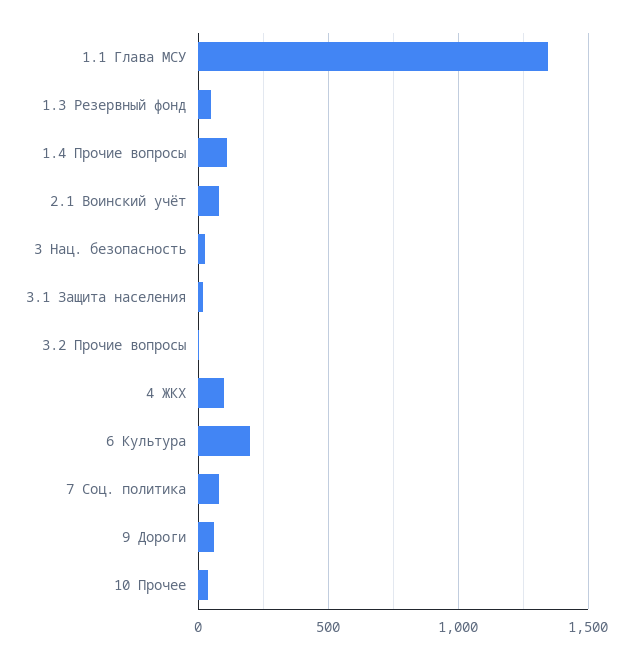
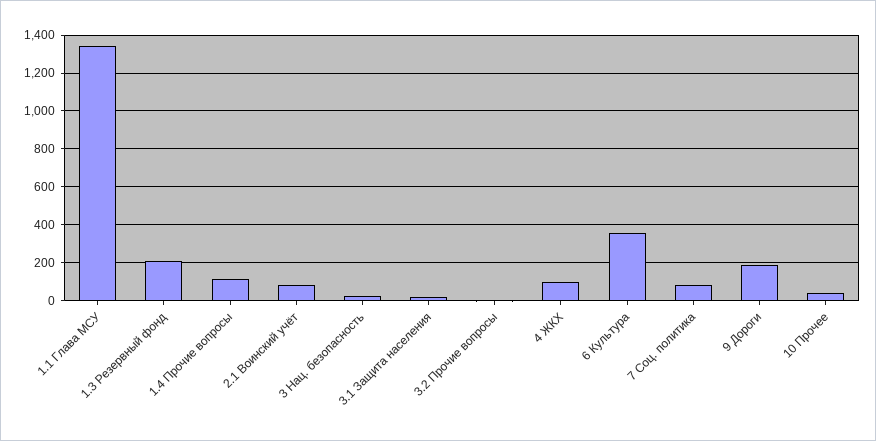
  {
    "1.1 Глава МСУ": 1350,
-   "1.3 Резервный фонд": 50,
+   "1.3 Резервный фонд": 200,
    "1.4 Прочие вопросы": 100,
    "2.1 Воинский учёт": 100,
    "3 Нац. безопасность": 50,
    "3.1 Защита населения": 0,
    "3.2 Прочие вопросы": 0,
    "4 ЖКХ": 100,
-   "6 Культура": 200,
+   "6 Культура": 350,
    "7 Соц. политика": 100,
-   "9 Дороги": 50,
+   "9 Дороги": 200,
    "10 Прочее": 50
  }

